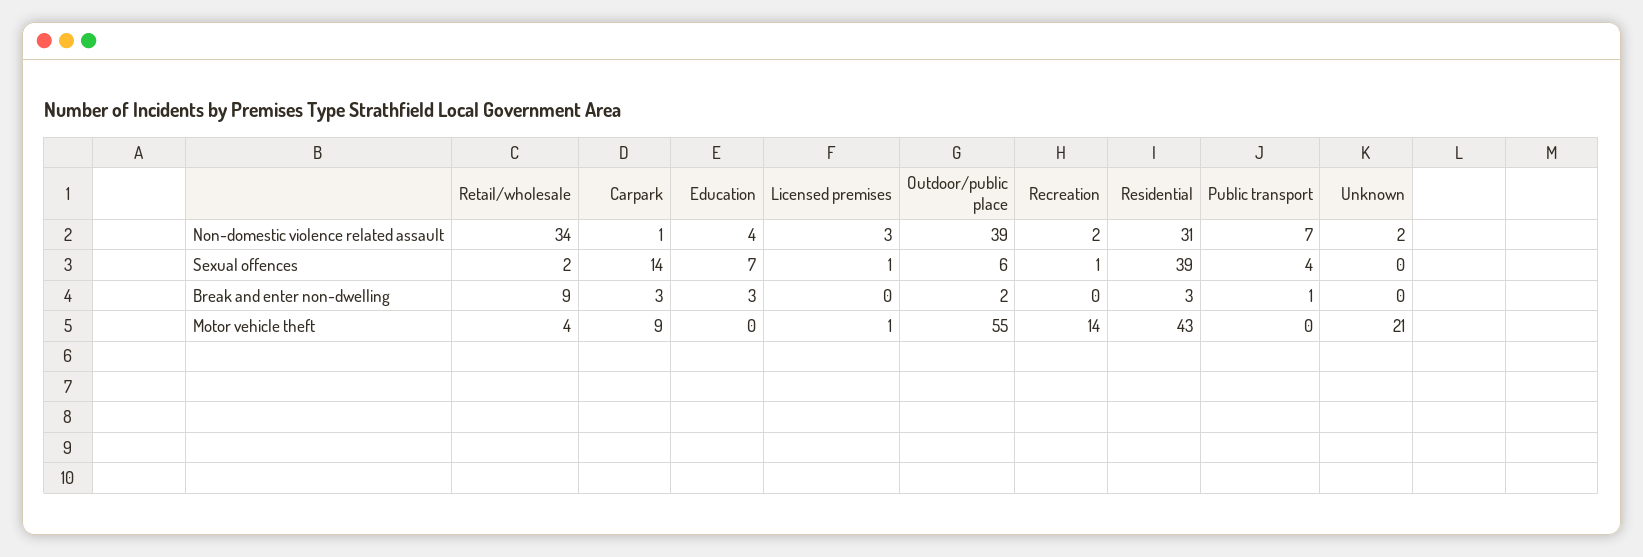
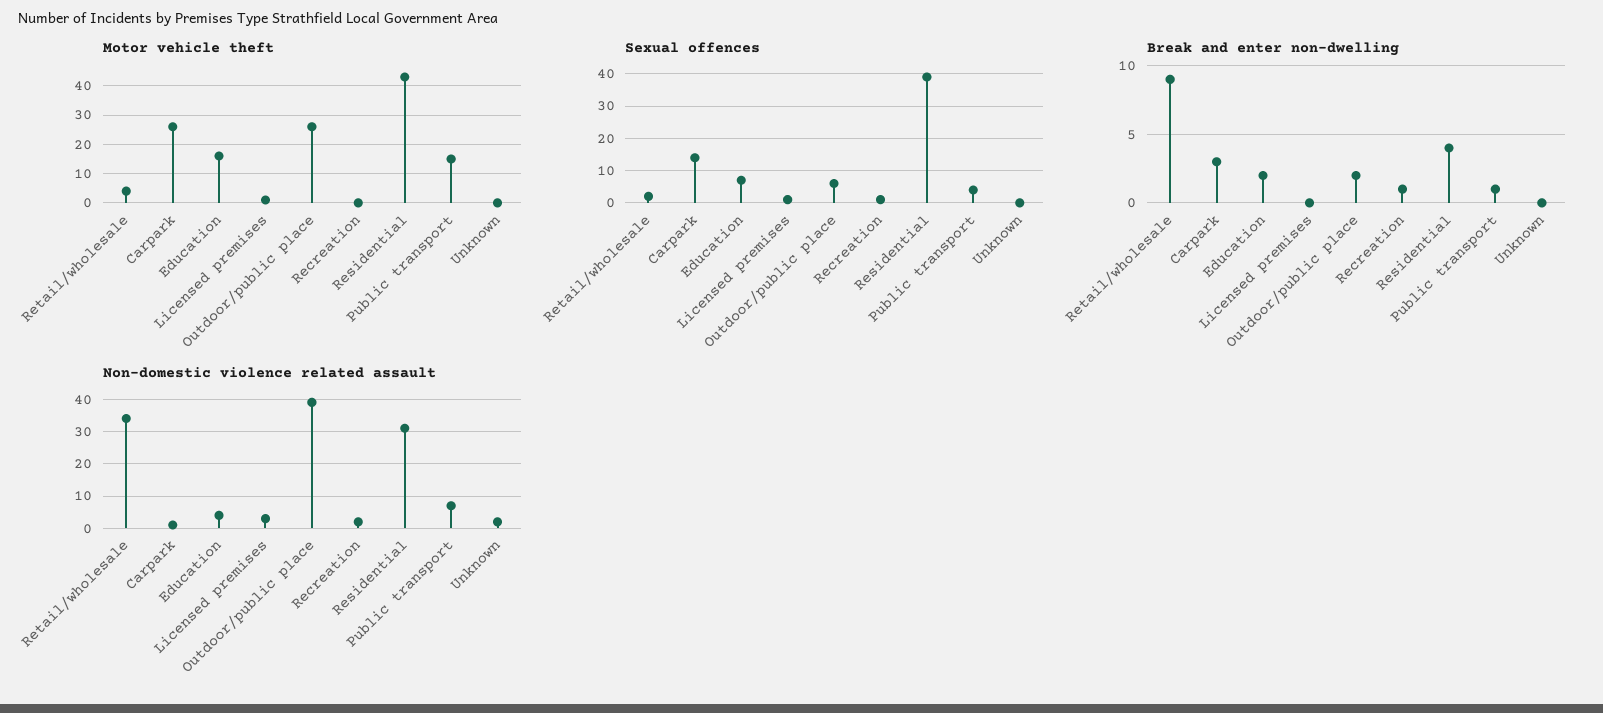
  {
    "Non-domestic violence related assault": {
      "Retail/wholesale": 34,
      "Carpark": 1,
      "Education": 4,
      "Licensed premises": 3,
      "Outdoor/public place": 39,
      "Recreation": 2,
      "Residential": 31,
      "Public transport": 7,
      "Unknown": 2
    },
    "Sexual offences": {
      "Retail/wholesale": 2,
      "Carpark": 14,
      "Education": 7,
      "Licensed premises": 1,
      "Outdoor/public place": 6,
      "Recreation": 1,
      "Residential": 39,
      "Public transport": 4,
      "Unknown": 0
    },
    "Break and enter non-dwelling": {
      "Retail/wholesale": 9,
      "Carpark": 3,
-     "Education": 3,
+     "Education": 2,
      "Licensed premises": 0,
      "Outdoor/public place": 2,
-     "Recreation": 0,
+     "Recreation": 1,
-     "Residential": 3,
+     "Residential": 4,
      "Public transport": 1,
      "Unknown": 0
    },
    "Motor vehicle theft": {
      "Retail/wholesale": 4,
-     "Carpark": 9,
+     "Carpark": 25,
-     "Education": 0,
+     "Education": 15,
      "Licensed premises": 1,
-     "Outdoor/public place": 55,
+     "Outdoor/public place": 25,
-     "Recreation": 14,
+     "Recreation": 0,
      "Residential": 43,
-     "Public transport": 0,
+     "Public transport": 15,
-     "Unknown": 21
+     "Unknown": 0
    }
  }

